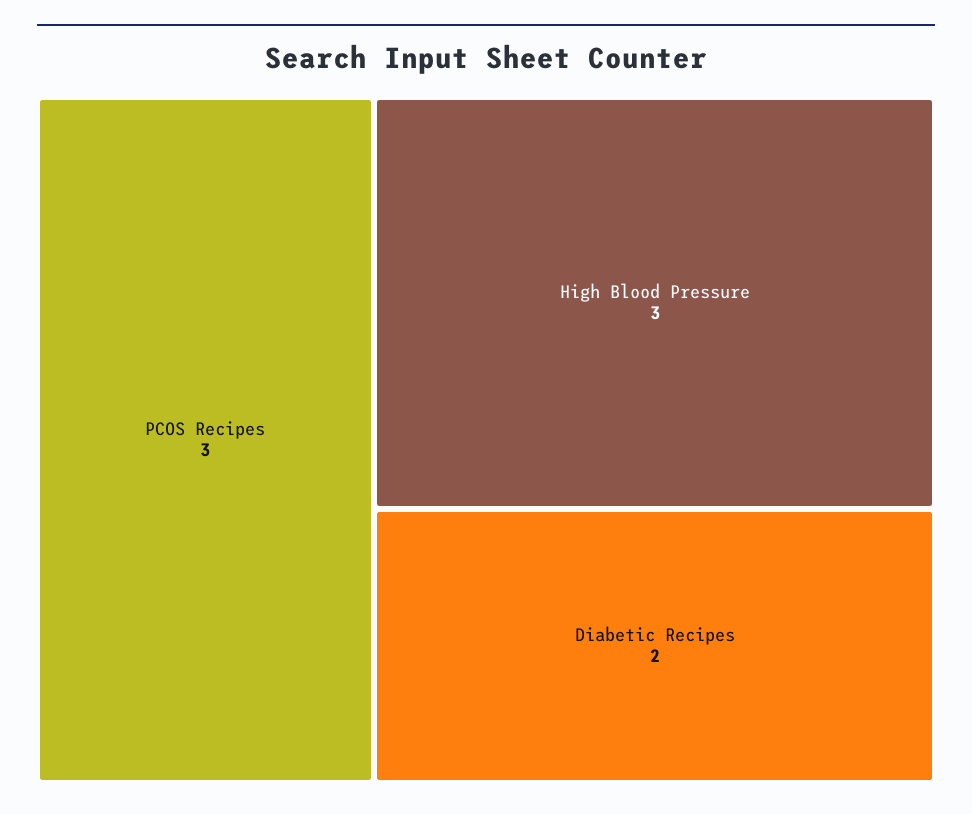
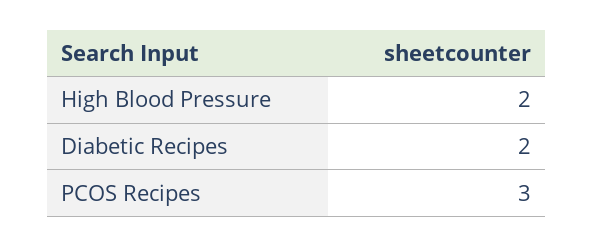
  {
    "PCOS Recipes": 3,
-   "High Blood Pressure": 3,
+   "High Blood Pressure": 2,
    "Diabetic Recipes": 2
  }

